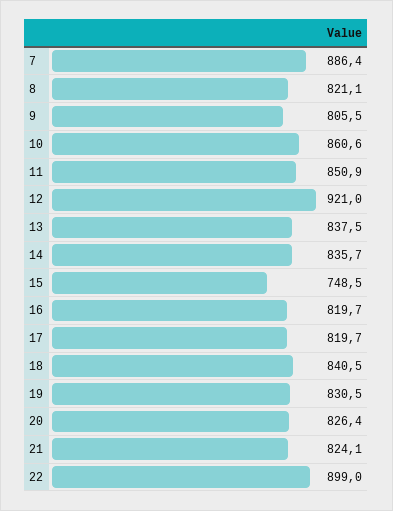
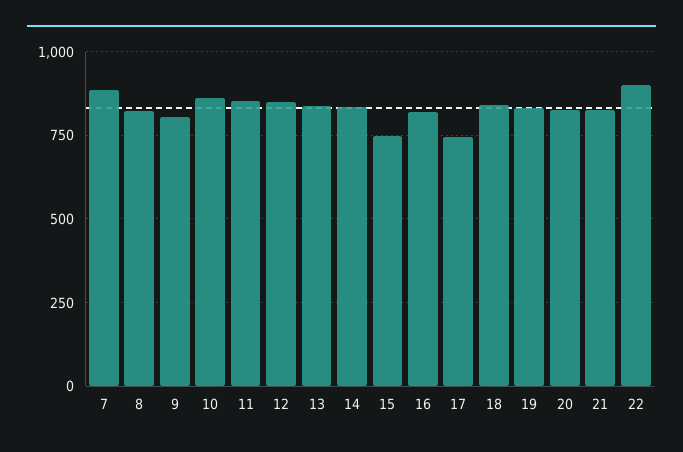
  {
    "7": 886.4,
    "8": 821.1,
    "9": 805.5,
    "10": 860.6,
    "11": 850.9,
-   "12": 921,
+   "12": 850,
    "13": 837.5,
    "14": 835.7,
    "15": 748.5,
    "16": 819.7,
-   "17": 819.7,
+   "17": 750,
    "18": 840.5,
    "19": 830.5,
    "20": 826.4,
    "21": 824.1,
    "22": 899
  }

